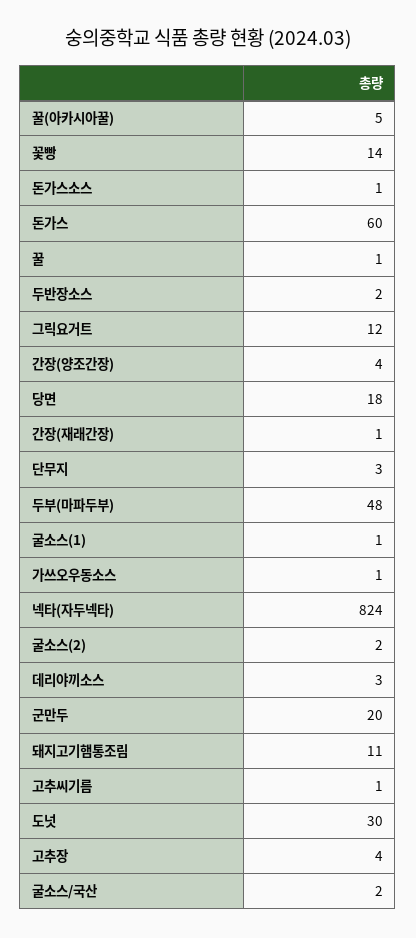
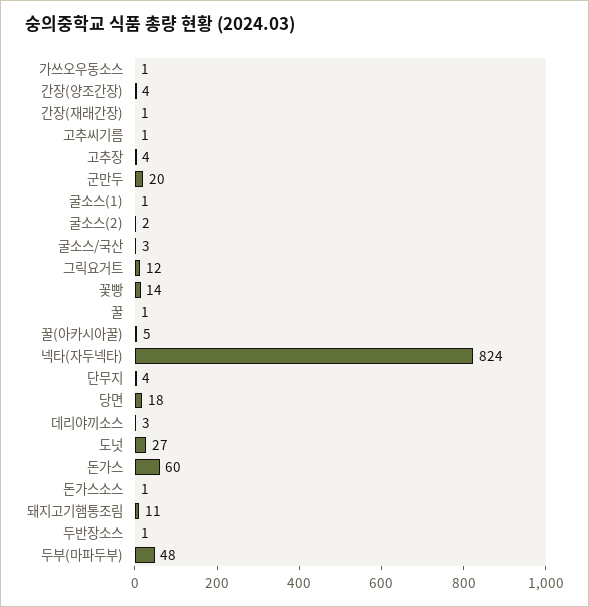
  {
    "꿀(아카시아꿀)": 5,
    "꽃빵": 14,
    "돈가스소스": 1,
    "돈가스": 60,
    "꿀": 1,
-   "두반장소스": 2,
+   "두반장소스": 1,
    "그릭요거트": 12,
    "간장(양조간장)": 4,
    "당면": 18,
    "간장(재래간장)": 1,
-   "단무지": 3,
+   "단무지": 4,
    "두부(마파두부)": 48,
    "굴소스(1)": 1,
    "가쓰오우동소스": 1,
    "넥타(자두넥타)": 824,
    "굴소스(2)": 2,
    "데리야끼소스": 3,
    "군만두": 20,
    "돼지고기햄통조림": 11,
    "고추씨기름": 1,
-   "도넛": 30,
+   "도넛": 27,
    "고추장": 4,
-   "굴소스/국산": 2
+   "굴소스/국산": 3
  }

